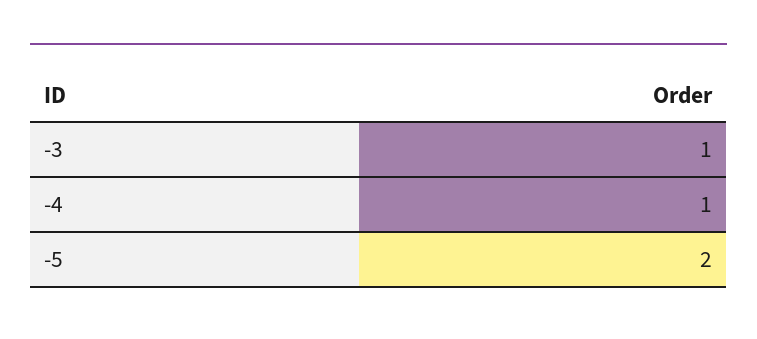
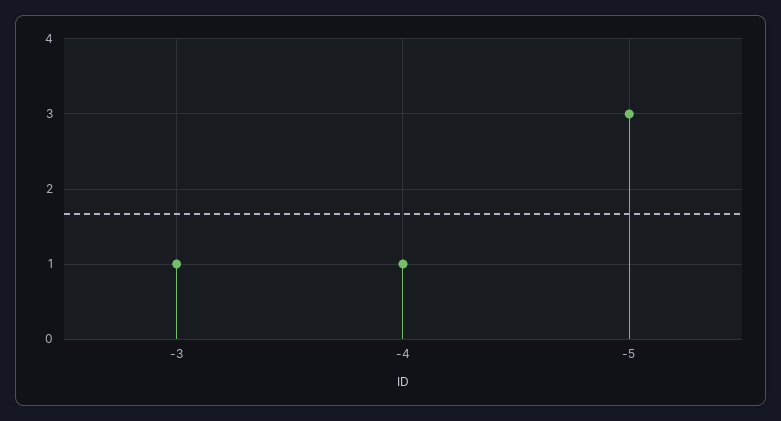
  {
    "-3": 1,
    "-4": 1,
-   "-5": 2
+   "-5": 3
  }

